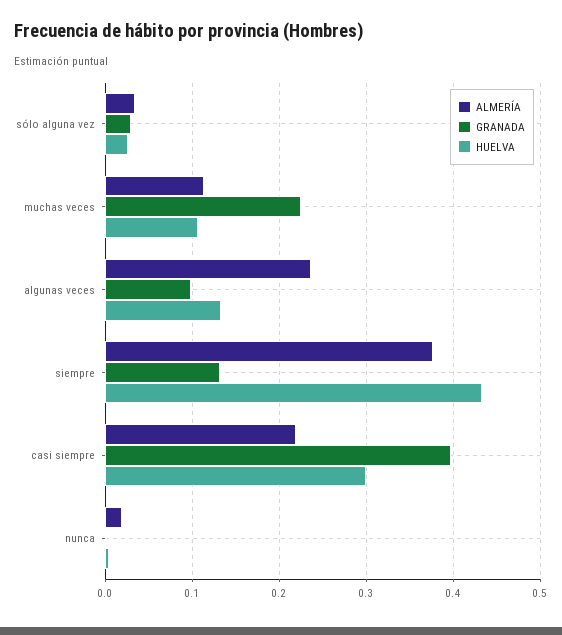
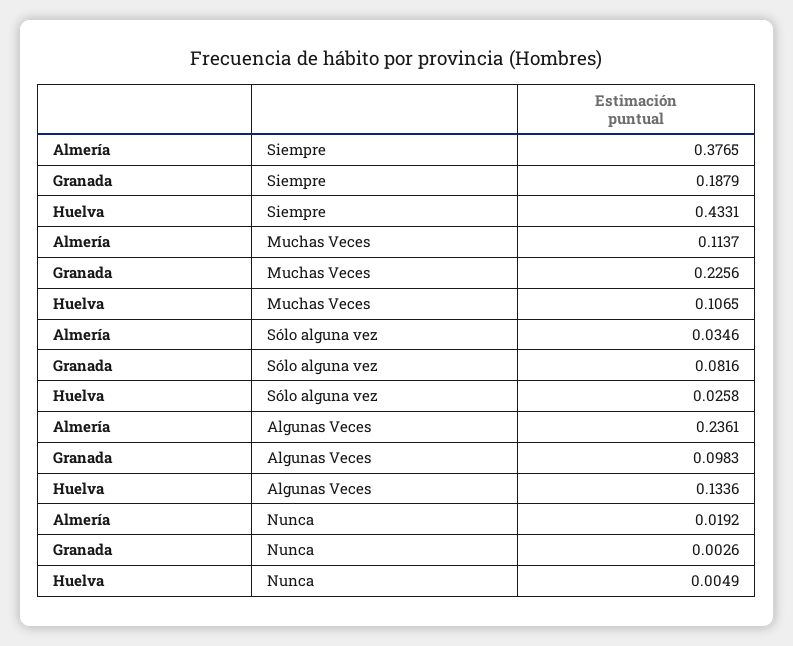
  {
    "ALMERÍA": {
      "sólo alguna vez": 0.0346,
      "muchas veces": 0.1137,
      "algunas veces": 0.2361,
      "siempre": 0.3765,
-     "casi siempre": 0.22,
      "nunca": 0.0192
    },
    "GRANADA": {
-     "sólo alguna vez": 0.03,
+     "sólo alguna vez": 0.0816,
      "muchas veces": 0.2256,
      "algunas veces": 0.0983,
-     "siempre": 0.13,
+     "siempre": 0.1879,
-     "casi siempre": 0.4,
      "nunca": 0.0026
    },
    "HUELVA": {
      "sólo alguna vez": 0.0258,
      "muchas veces": 0.1065,
      "algunas veces": 0.1336,
      "siempre": 0.4331,
-     "casi siempre": 0.3,
      "nunca": 0.0049
    }
  }

